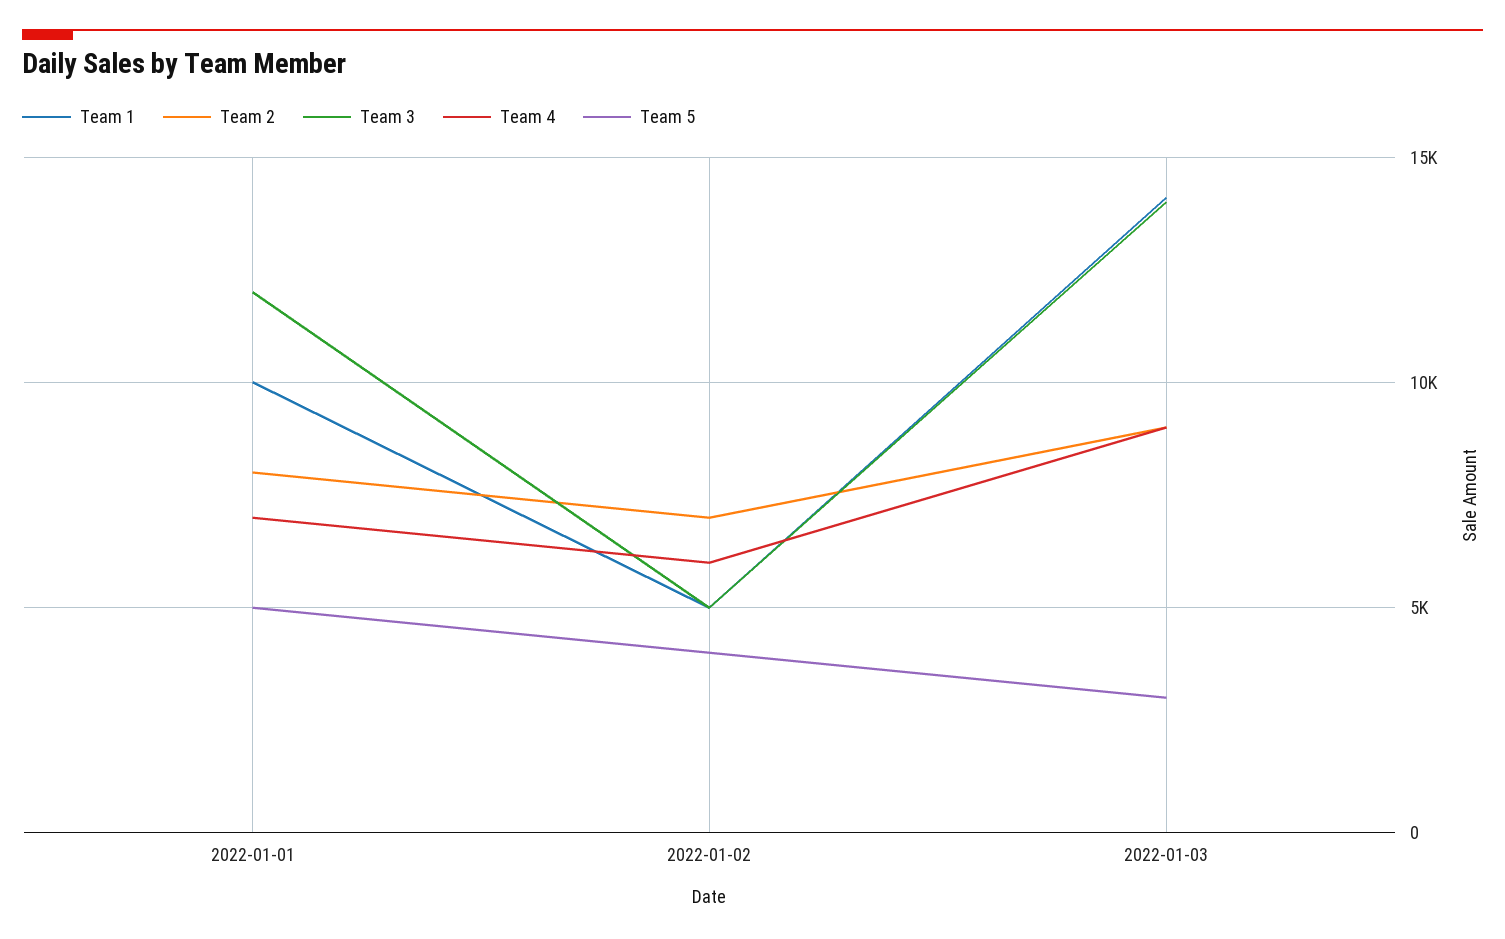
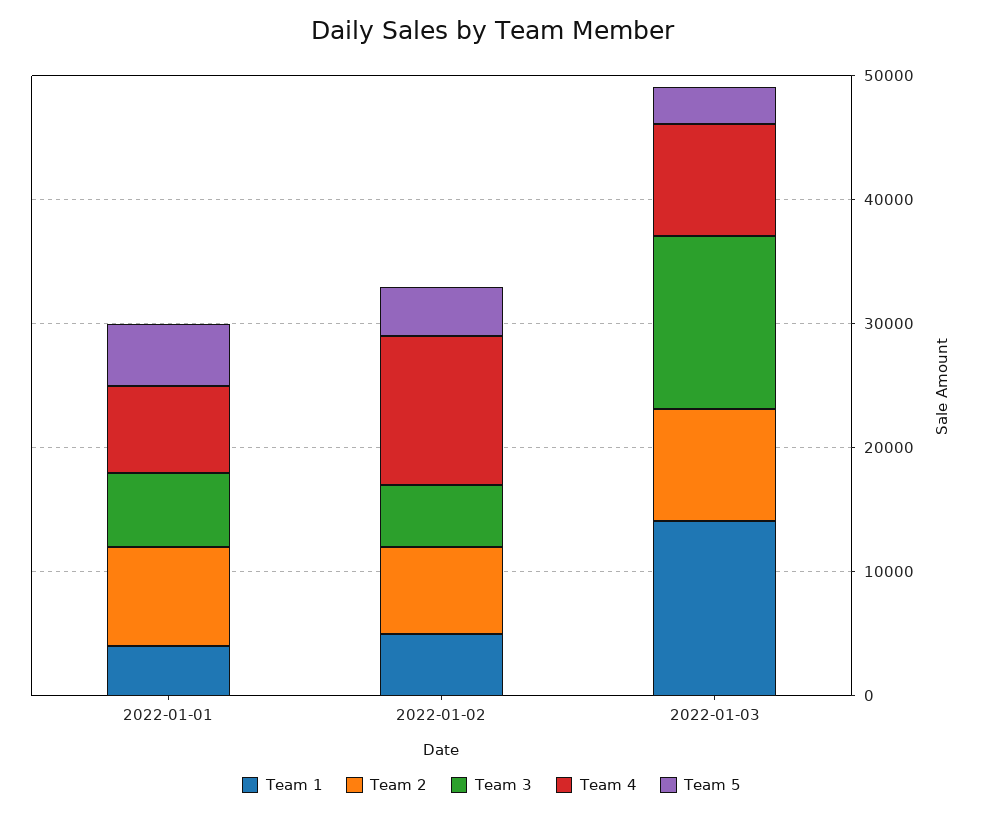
  {
    "Team 1": {
-     "2022-01-01": 10000,
+     "2022-01-01": 4000,
      "2022-01-02": 5000,
      "2022-01-03": 14000
    },
    "Team 2": {
      "2022-01-01": 8000,
      "2022-01-02": 7000,
      "2022-01-03": 9000
    },
    "Team 3": {
-     "2022-01-01": 12000,
+     "2022-01-01": 6000,
      "2022-01-02": 5000,
      "2022-01-03": 14000
    },
    "Team 4": {
      "2022-01-01": 7000,
-     "2022-01-02": 6000,
+     "2022-01-02": 12000,
      "2022-01-03": 9000
    },
    "Team 5": {
      "2022-01-01": 5000,
      "2022-01-02": 4000,
      "2022-01-03": 3000
    }
  }

